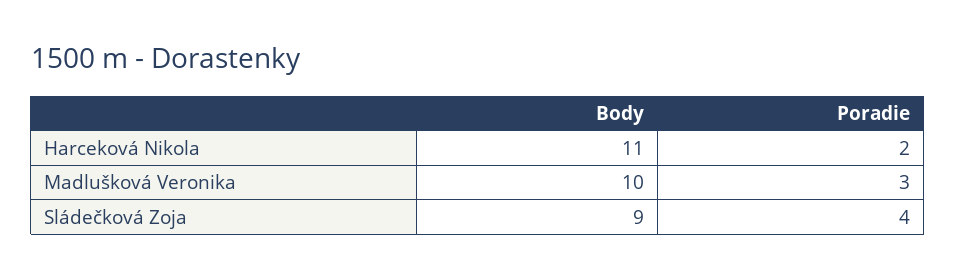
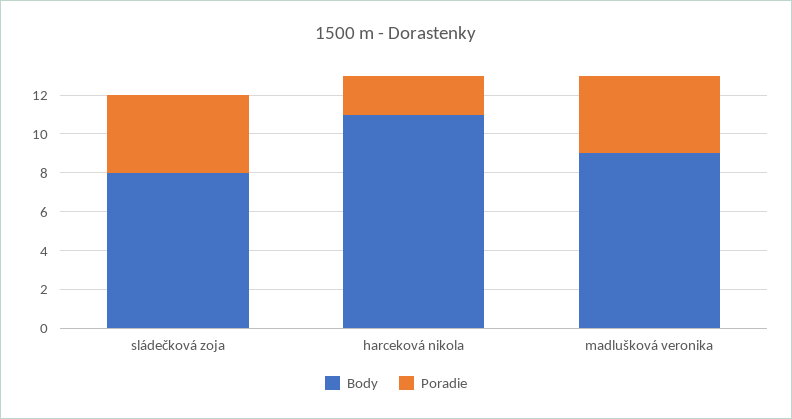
  {
    "Body": {
      "Harceková Nikola": 11,
-     "Madlušková Veronika": 10,
+     "Madlušková Veronika": 9,
-     "Sládečková Zoja": 9
+     "Sládečková Zoja": 8
    },
    "Poradie": {
      "Harceková Nikola": 2,
-     "Madlušková Veronika": 3,
+     "Madlušková Veronika": 4,
      "Sládečková Zoja": 4
    }
  }

